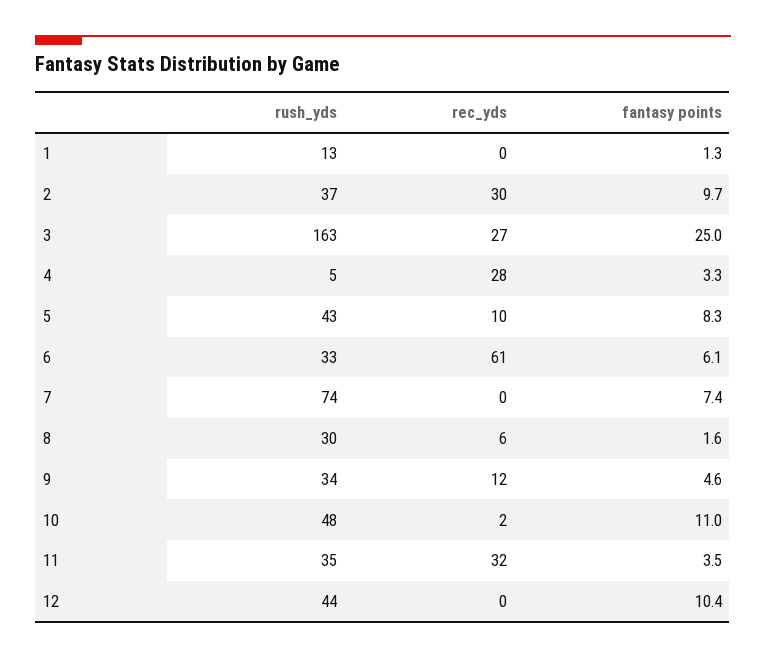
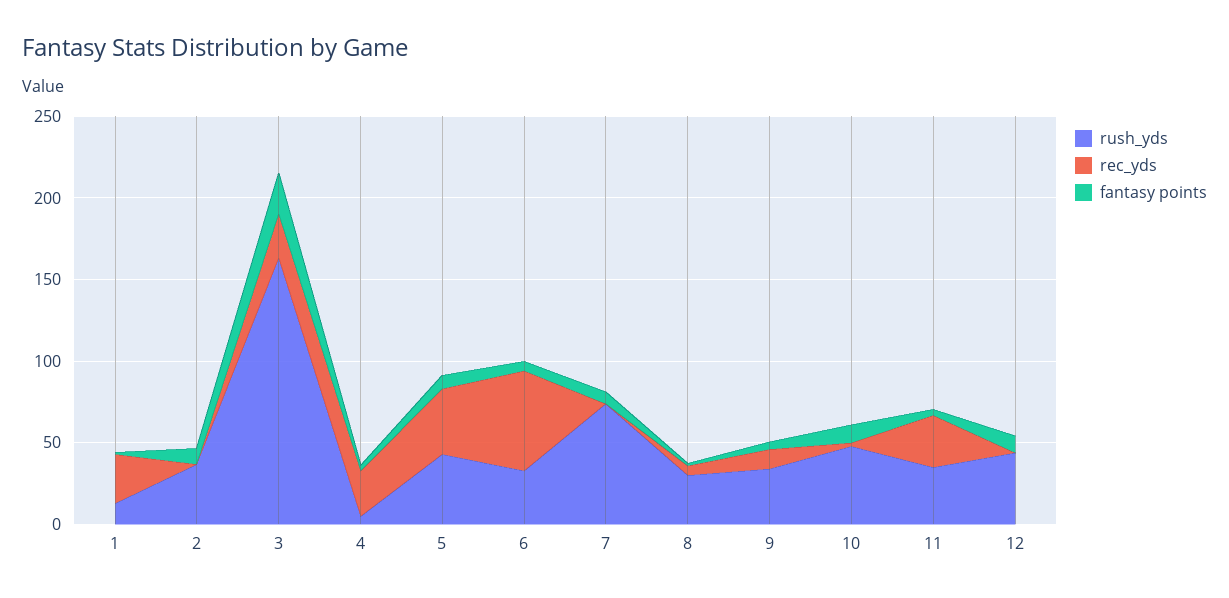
  {
    "rush_yds": {
      "1": 13,
      "2": 37,
      "3": 163,
      "4": 5,
      "5": 43,
      "6": 33,
      "7": 74,
      "8": 30,
      "9": 34,
      "10": 48,
      "11": 35,
      "12": 44
    },
    "rec_yds": {
-     "1": 0,
+     "1": 30,
-     "2": 30,
+     "2": 0,
      "3": 27,
      "4": 28,
-     "5": 10,
+     "5": 40,
      "6": 61,
      "7": 0,
      "8": 6,
      "9": 12,
      "10": 2,
      "11": 32,
      "12": 0
    },
    "fantasy points": {
      "1": 1.3,
      "2": 9.7,
      "3": 25,
      "4": 3.3,
      "5": 8.3,
      "6": 6.1,
      "7": 7.4,
      "8": 1.6,
      "9": 4.6,
      "10": 11,
      "11": 3.5,
      "12": 10.4
    }
  }

